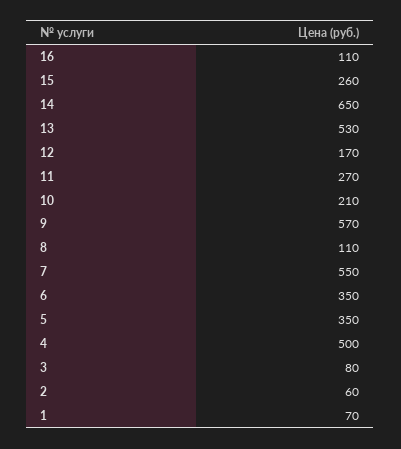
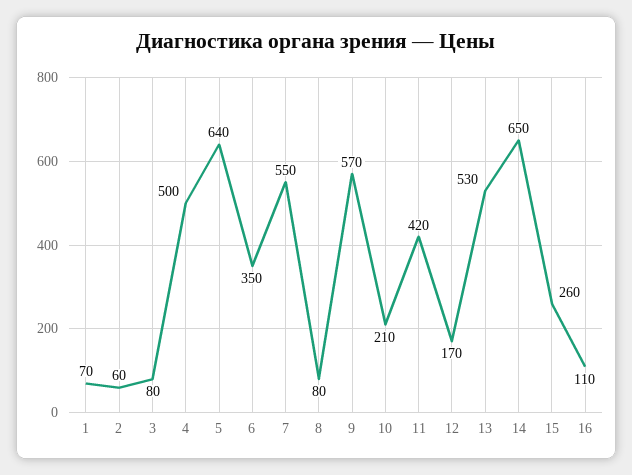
  {
    "16": 110,
    "15": 260,
    "14": 650,
    "13": 530,
    "12": 170,
-   "11": 270,
+   "11": 420,
    "10": 210,
    "9": 570,
-   "8": 110,
+   "8": 80,
    "7": 550,
    "6": 350,
-   "5": 350,
+   "5": 640,
    "4": 500,
    "3": 80,
    "2": 60,
    "1": 70
  }

